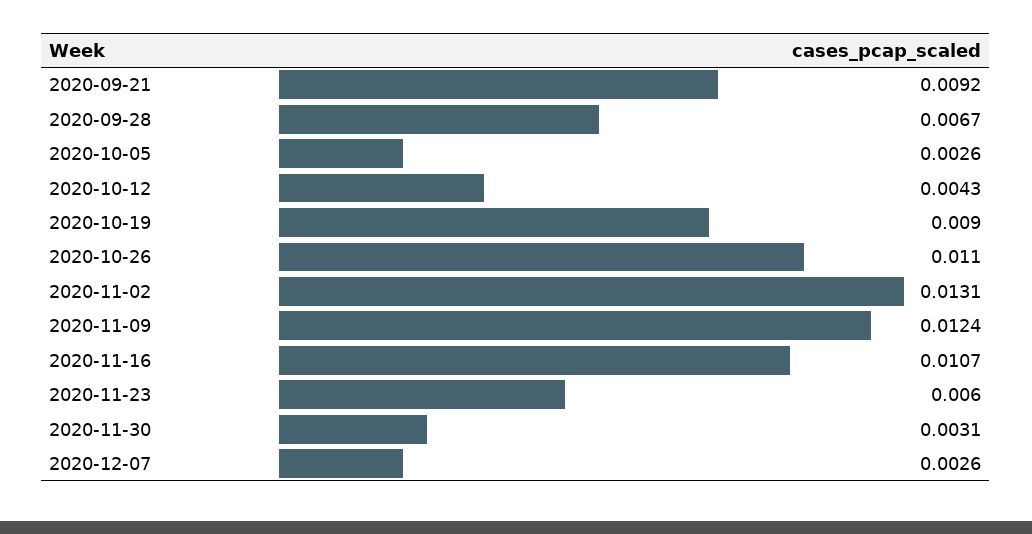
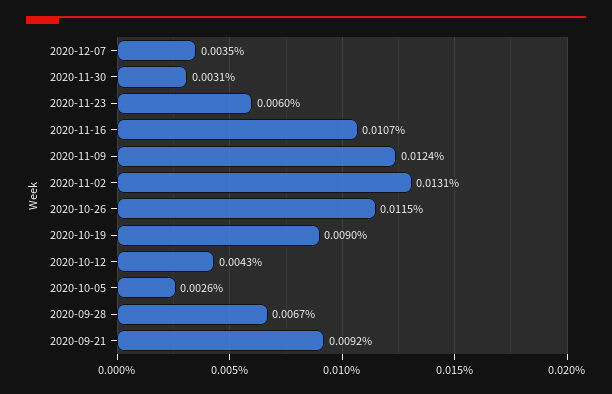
  {
    "2020-09-21": 0.0092,
    "2020-09-28": 0.0067,
    "2020-10-05": 0.0026,
    "2020-10-12": 0.0043,
    "2020-10-19": 0.009,
-   "2020-10-26": 0.011,
+   "2020-10-26": 0.0115,
    "2020-11-02": 0.0131,
    "2020-11-09": 0.0124,
    "2020-11-16": 0.0107,
    "2020-11-23": 0.006,
    "2020-11-30": 0.0031,
-   "2020-12-07": 0.0026
+   "2020-12-07": 0.0035
  }

